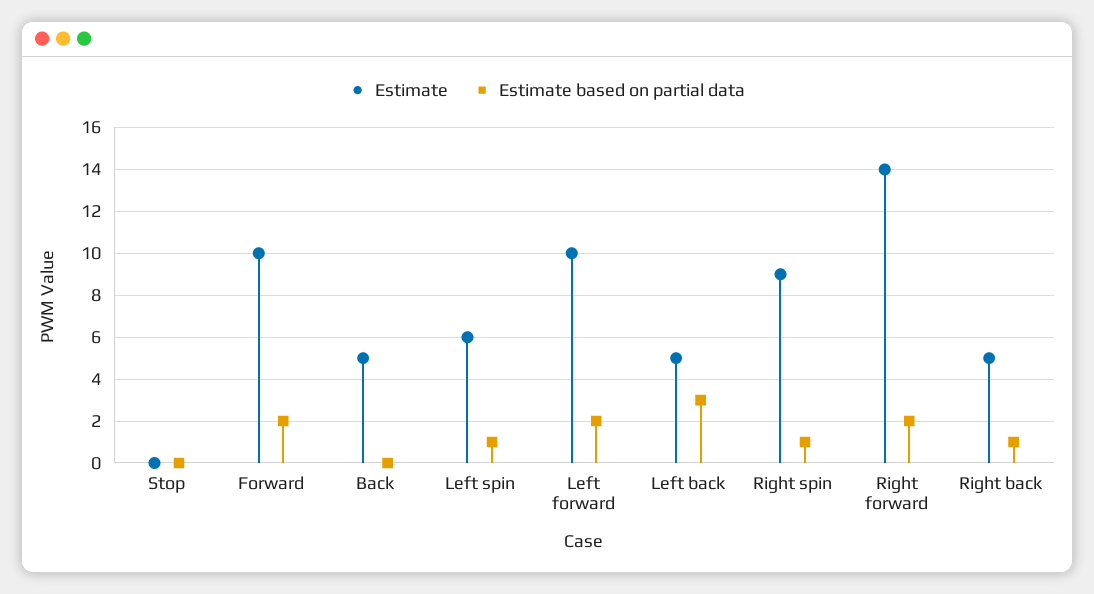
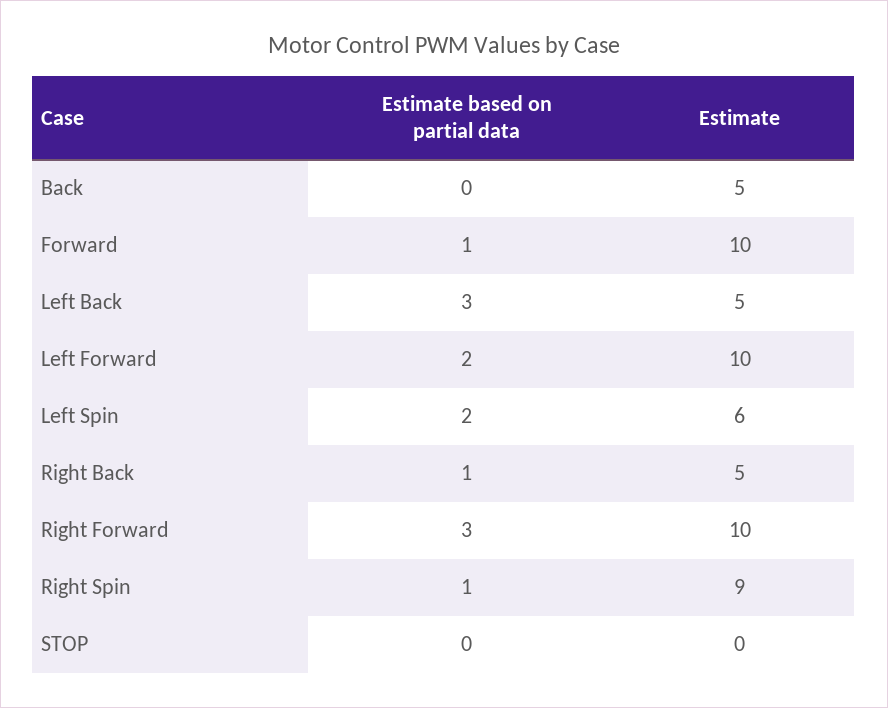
  {
    "Estimate": {
      "Stop": 0,
      "Forward": 10,
      "Back": 5,
      "Left spin": 6,
      "Left forward": 10,
      "Left back": 5,
      "Right spin": 9,
-     "Right forward": 14,
+     "Right forward": 10,
      "Right back": 5
    },
    "Estimate based on partial data": {
      "Stop": 0,
-     "Forward": 2,
+     "Forward": 1,
      "Back": 0,
-     "Left spin": 1,
+     "Left spin": 2,
      "Left forward": 2,
      "Left back": 3,
      "Right spin": 1,
-     "Right forward": 2,
+     "Right forward": 3,
      "Right back": 1
    }
  }

